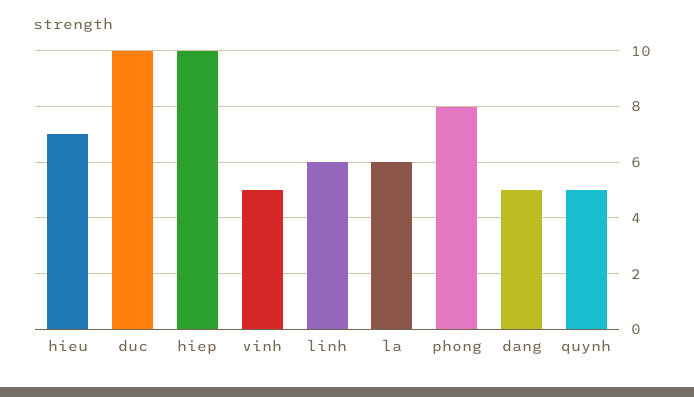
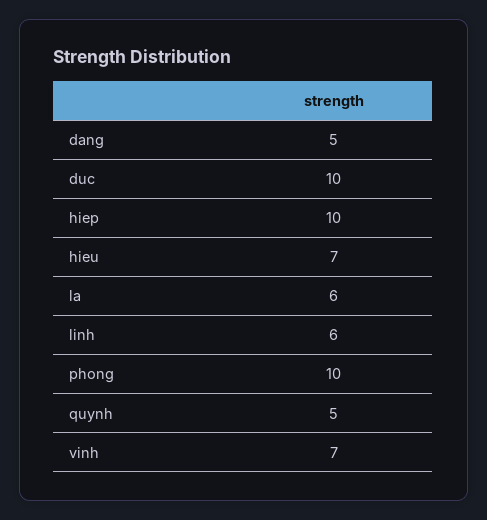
  {
    "hieu": 7,
    "duc": 10,
    "hiep": 10,
-   "vinh": 5,
+   "vinh": 7,
    "linh": 6,
    "la": 6,
-   "phong": 8,
+   "phong": 10,
    "dang": 5,
    "quynh": 5
  }

